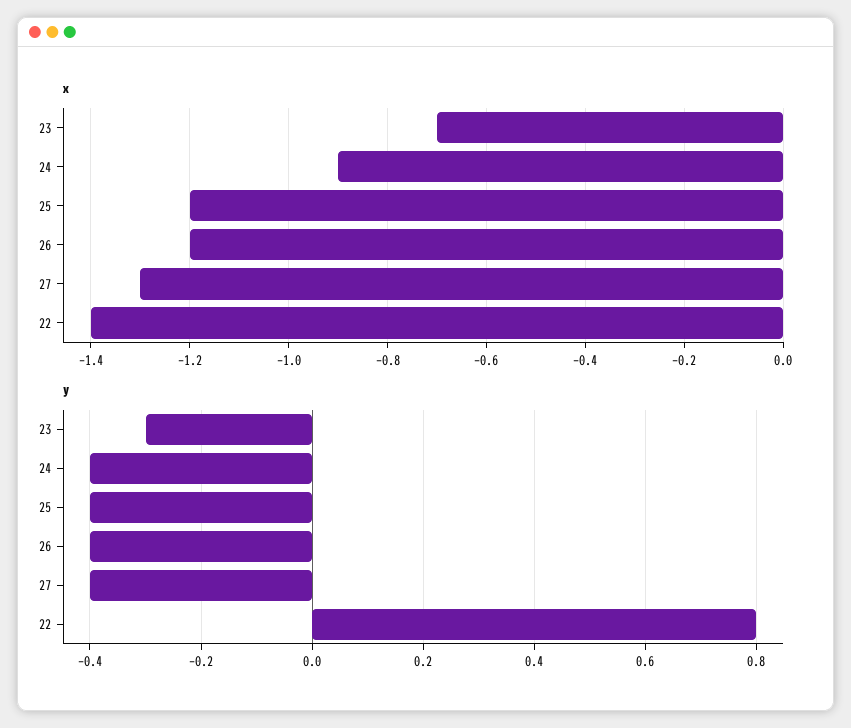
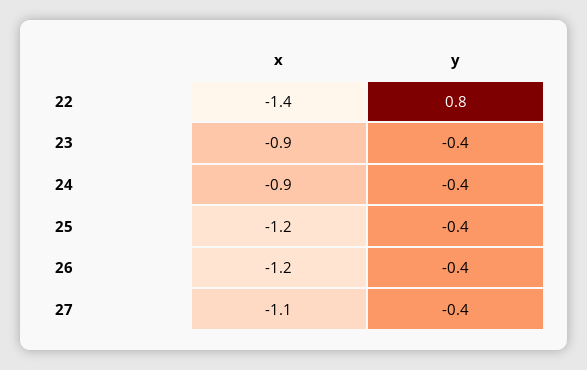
  {
    "x": {
-     "23": -0.7,
+     "23": -0.9,
      "24": -0.9,
      "25": -1.2,
      "26": -1.2,
-     "27": -1.3,
+     "27": -1.1,
      "22": -1.4
    },
    "y": {
-     "23": -0.3,
+     "23": -0.4,
      "24": -0.4,
      "25": -0.4,
      "26": -0.4,
      "27": -0.4,
      "22": 0.8
    }
  }

